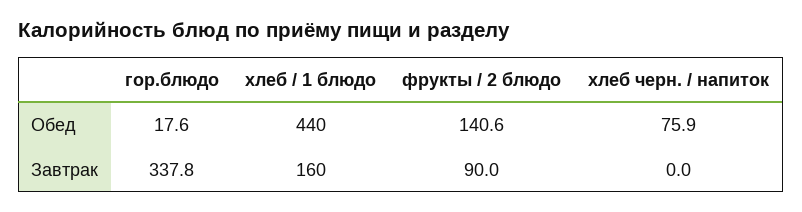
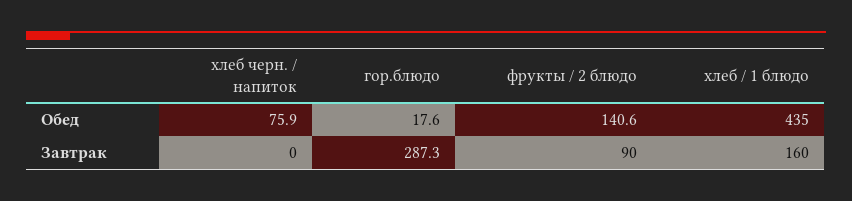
  {
    "гор.блюдо": {
      "Обед": 17.6,
-     "Завтрак": 337.8
+     "Завтрак": 287.3
    },
    "хлеб / 1 блюдо": {
-     "Обед": 440,
+     "Обед": 435,
      "Завтрак": 160
    },
    "фрукты / 2 блюдо": {
      "Обед": 140.6,
      "Завтрак": 90
    },
    "хлеб черн. / напиток": {
      "Обед": 75.9,
      "Завтрак": 0
    }
  }

